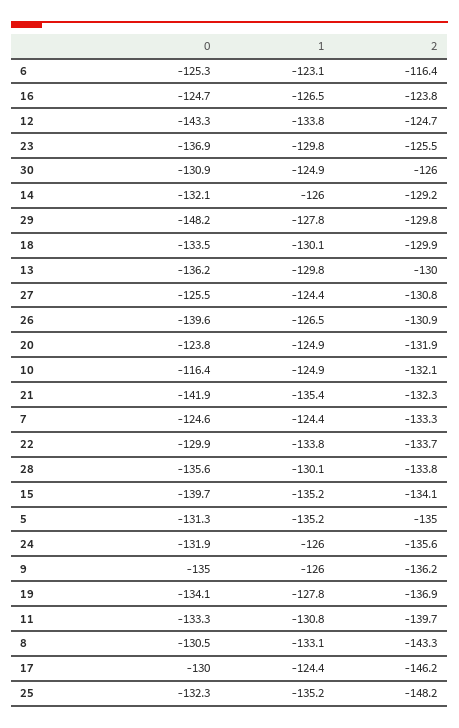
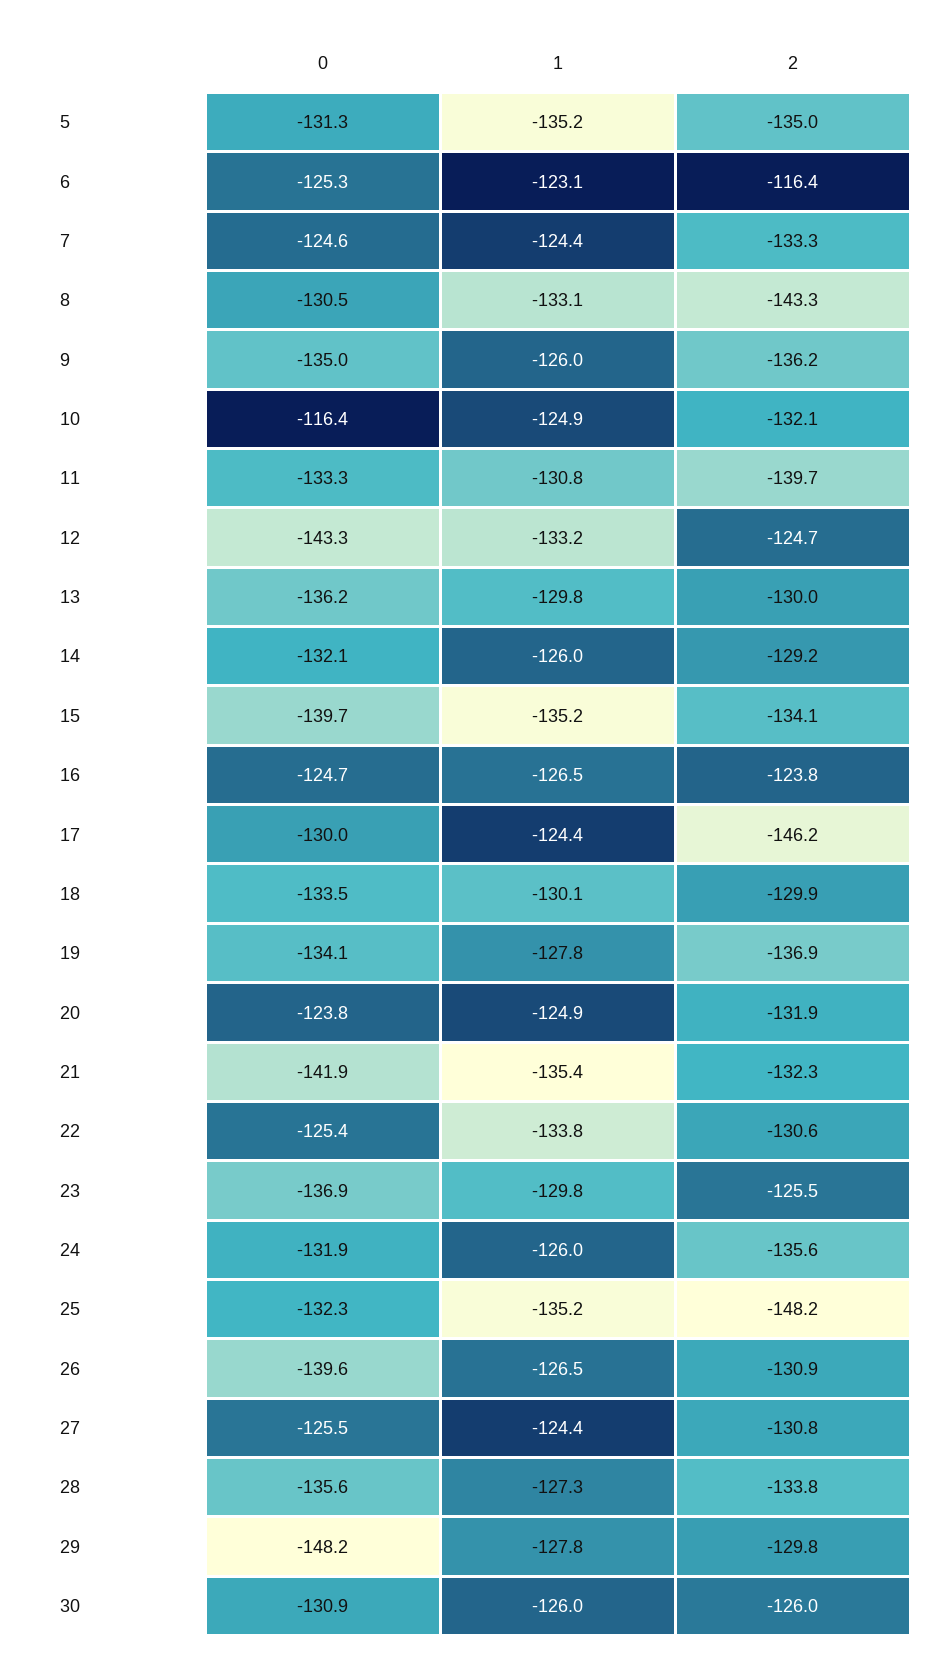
  {
    "0": {
      "6": -125.3,
      "16": -124.7,
      "12": -143.3,
      "23": -136.9,
      "30": -130.9,
      "14": -132.1,
      "29": -148.2,
      "18": -133.5,
      "13": -136.2,
      "27": -125.5,
      "26": -139.6,
      "20": -123.8,
      "10": -116.4,
      "21": -141.9,
      "7": -124.6,
-     "22": -129.9,
+     "22": -125.4,
      "28": -135.6,
      "15": -139.7,
      "5": -131.3,
      "24": -131.9,
      "9": -135,
      "19": -134.1,
      "11": -133.3,
      "8": -130.5,
      "17": -130,
      "25": -132.3
    },
    "1": {
      "6": -123.1,
      "16": -126.5,
-     "12": -133.8,
+     "12": -133.2,
      "23": -129.8,
-     "30": -124.9,
+     "30": -126,
      "14": -126,
      "29": -127.8,
      "18": -130.1,
      "13": -129.8,
      "27": -124.4,
      "26": -126.5,
      "20": -124.9,
      "10": -124.9,
      "21": -135.4,
      "7": -124.4,
      "22": -133.8,
-     "28": -130.1,
+     "28": -127.3,
      "15": -135.2,
      "5": -135.2,
      "24": -126,
      "9": -126,
      "19": -127.8,
      "11": -130.8,
      "8": -133.1,
      "17": -124.4,
      "25": -135.2
    },
    "2": {
      "6": -116.4,
      "16": -123.8,
      "12": -124.7,
      "23": -125.5,
      "30": -126,
      "14": -129.2,
      "29": -129.8,
      "18": -129.9,
      "13": -130,
      "27": -130.8,
      "26": -130.9,
      "20": -131.9,
      "10": -132.1,
      "21": -132.3,
      "7": -133.3,
-     "22": -133.7,
+     "22": -130.6,
      "28": -133.8,
      "15": -134.1,
      "5": -135,
      "24": -135.6,
      "9": -136.2,
      "19": -136.9,
      "11": -139.7,
      "8": -143.3,
      "17": -146.2,
      "25": -148.2
    }
  }

